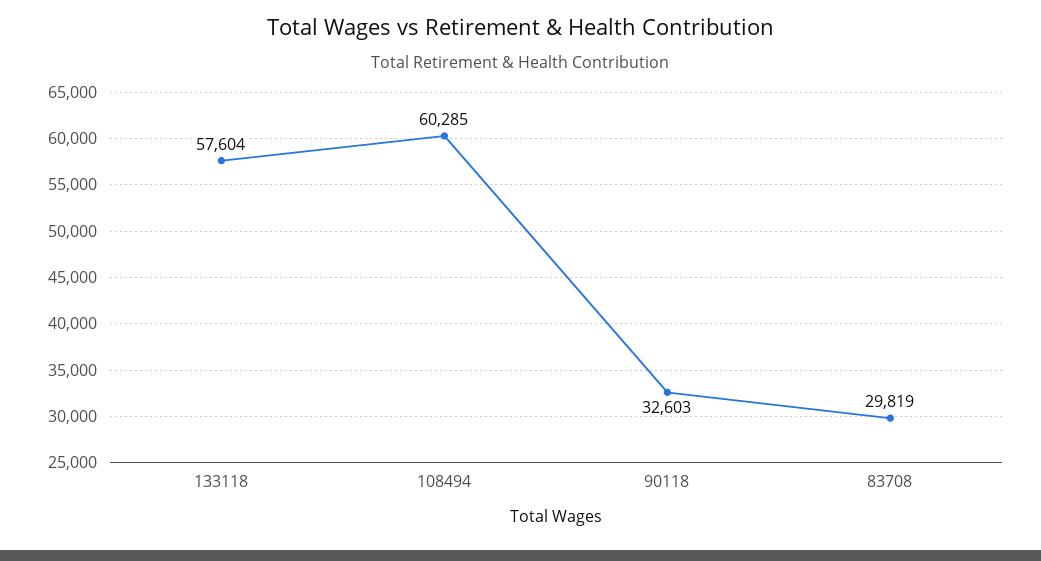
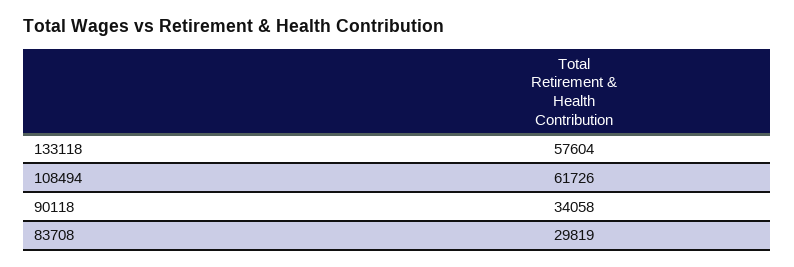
  {
    "133118": 57604,
-   "108494": 60285,
+   "108494": 61726,
-   "90118": 32603,
+   "90118": 34058,
    "83708": 29819
  }

